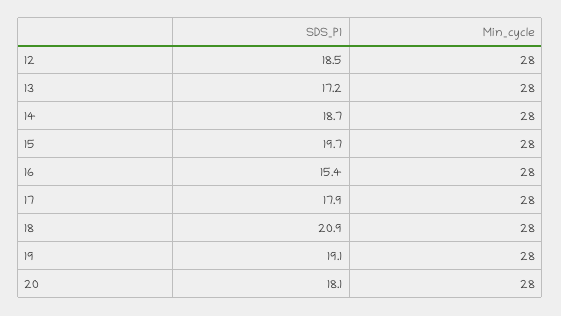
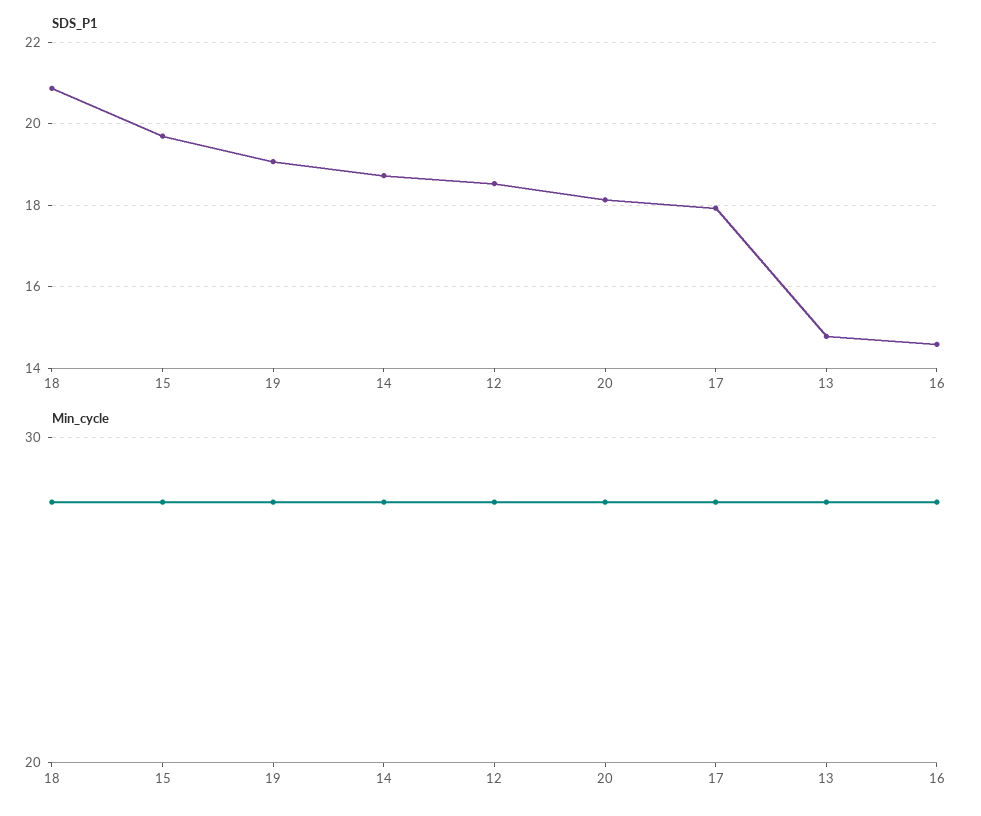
  {
    "SDS_P1": {
      "12": 18.5,
-     "13": 17.2,
+     "13": 14.8,
      "14": 18.7,
      "15": 19.7,
-     "16": 15.4,
+     "16": 14.6,
      "17": 17.9,
      "18": 20.9,
      "19": 19.1,
      "20": 18.1
    },
    "Min_cycle": {
      "12": 28,
      "13": 28,
      "14": 28,
      "15": 28,
      "16": 28,
      "17": 28,
      "18": 28,
      "19": 28,
      "20": 28
    }
  }

